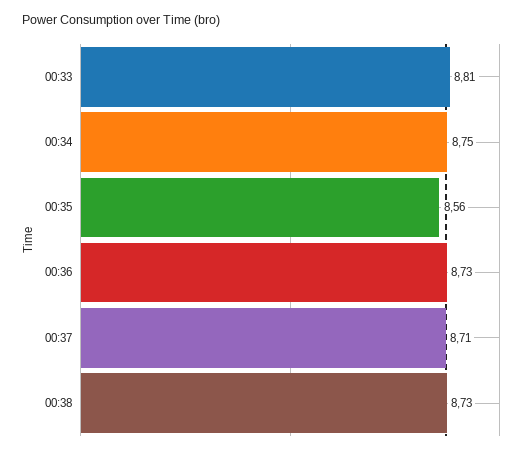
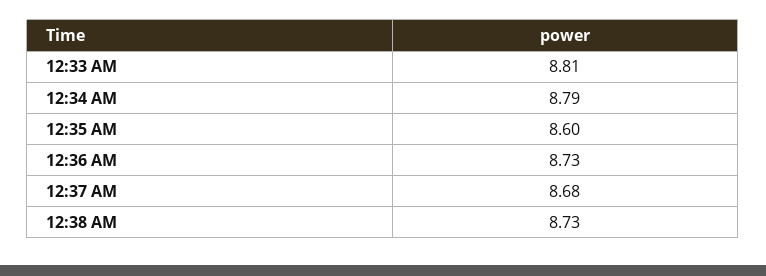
  {
    "00:33": 8.81,
-   "00:34": 8.75,
+   "00:34": 8.79,
-   "00:35": 8.56,
+   "00:35": 8.6,
    "00:36": 8.73,
-   "00:37": 8.71,
+   "00:37": 8.68,
    "00:38": 8.73
  }

